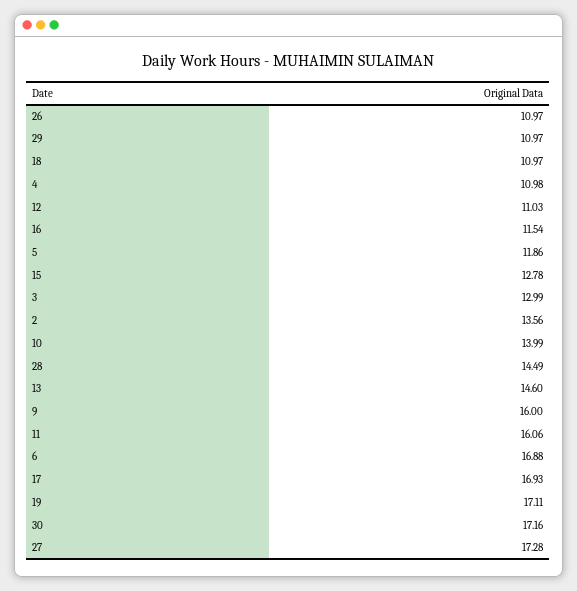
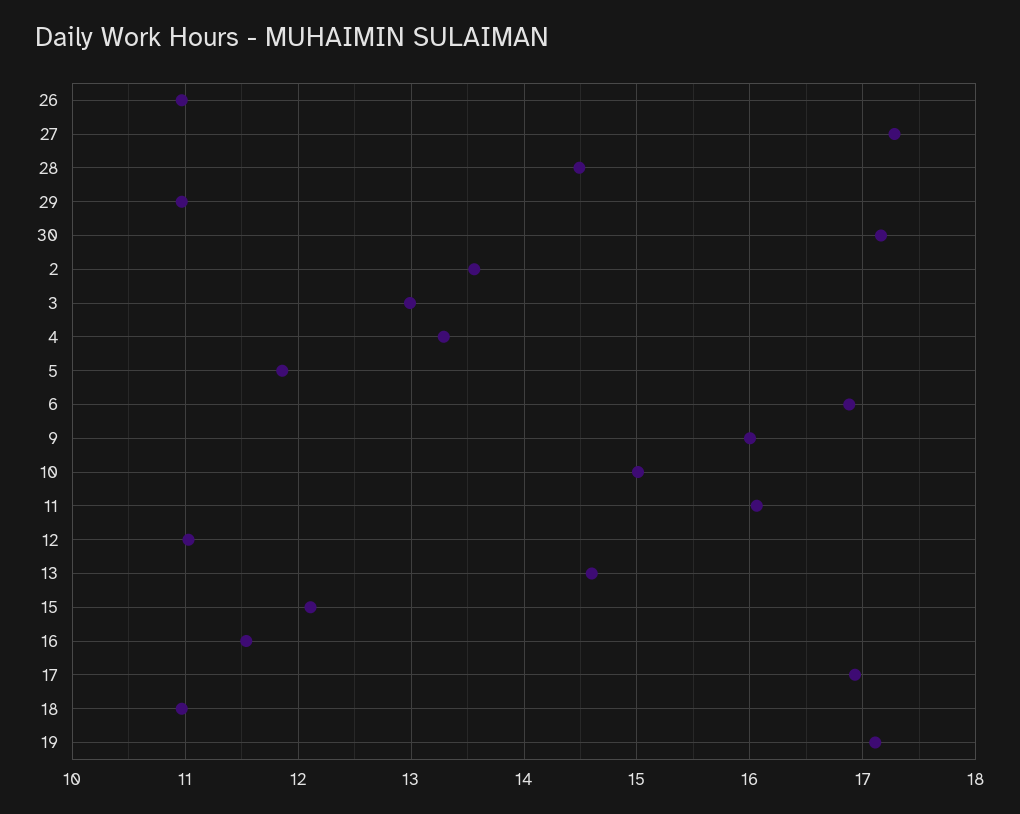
  {
    "26": 10.97,
    "29": 10.97,
    "18": 10.97,
-   "4": 10.98,
+   "4": 13.3,
    "12": 11.03,
    "16": 11.54,
    "5": 11.86,
-   "15": 12.78,
+   "15": 12.1,
    "3": 12.99,
    "2": 13.56,
-   "10": 13.99,
+   "10": 15,
    "28": 14.49,
    "13": 14.6,
    "9": 16,
    "11": 16.06,
    "6": 16.88,
    "17": 16.93,
    "19": 17.11,
    "30": 17.16,
    "27": 17.28
  }

